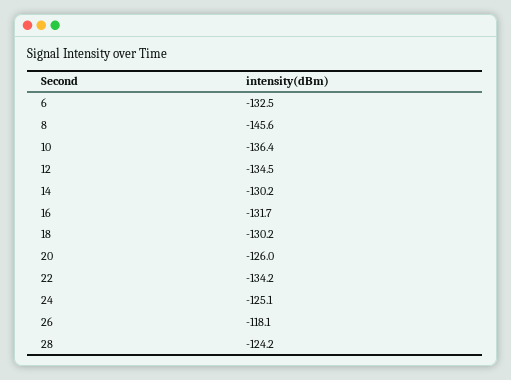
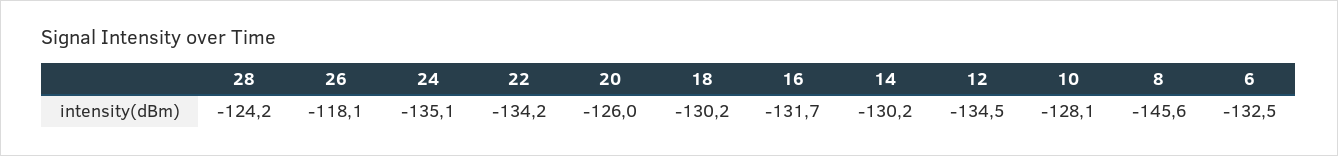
  {
    "6": -132.5,
    "8": -145.6,
-   "10": -136.4,
+   "10": -128.1,
    "12": -134.5,
    "14": -130.2,
    "16": -131.7,
    "18": -130.2,
    "20": -126,
    "22": -134.2,
-   "24": -125.1,
+   "24": -135.1,
    "26": -118.1,
    "28": -124.2
  }

